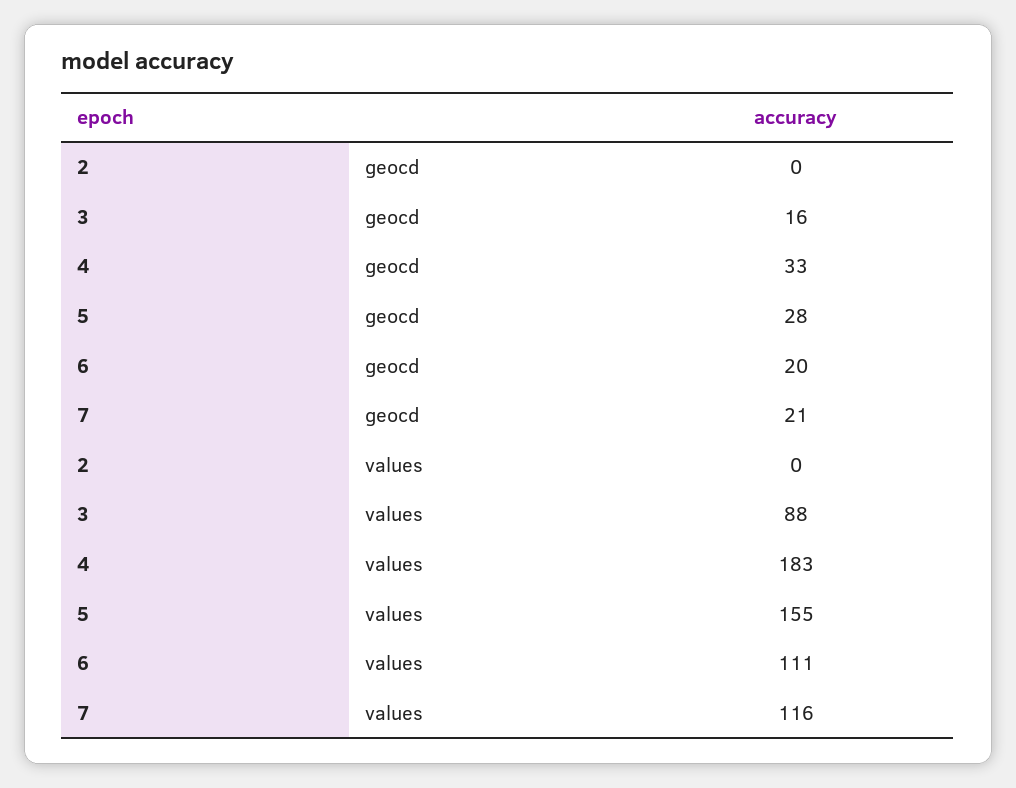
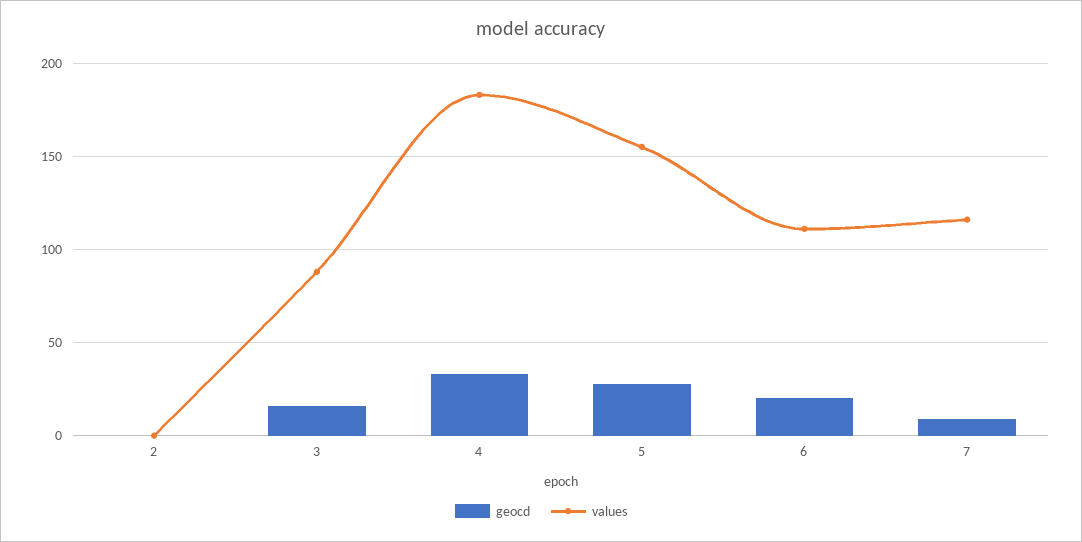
  {
    "geocd": {
      "2": 0,
      "3": 16,
      "4": 33,
      "5": 28,
      "6": 20,
-     "7": 21
+     "7": 10
    },
    "values": {
      "2": 0,
      "3": 88,
      "4": 183,
      "5": 155,
      "6": 111,
      "7": 116
    }
  }

